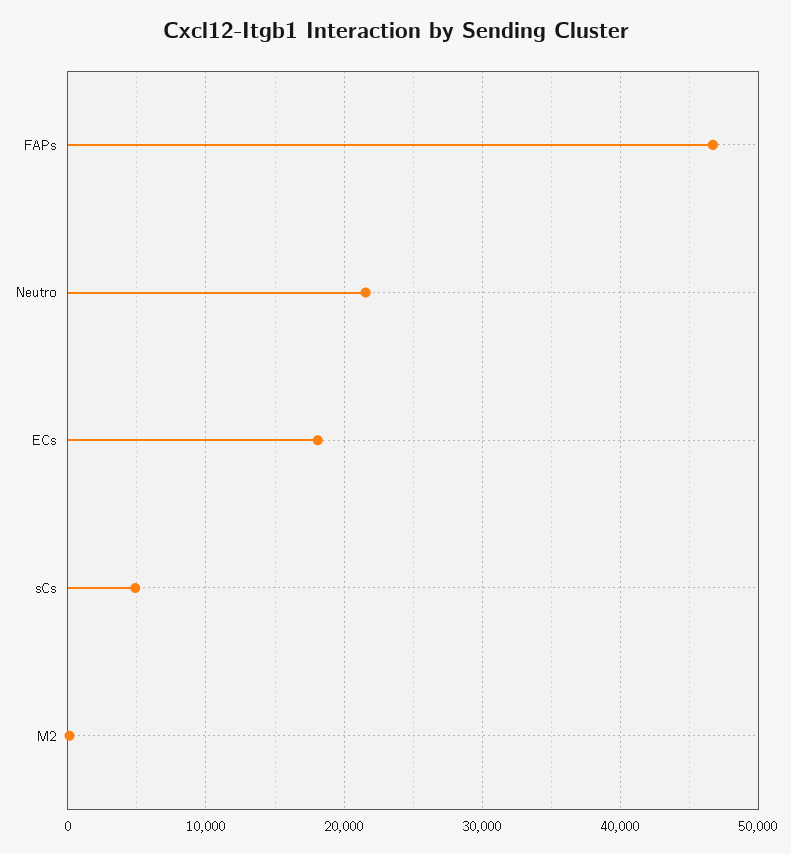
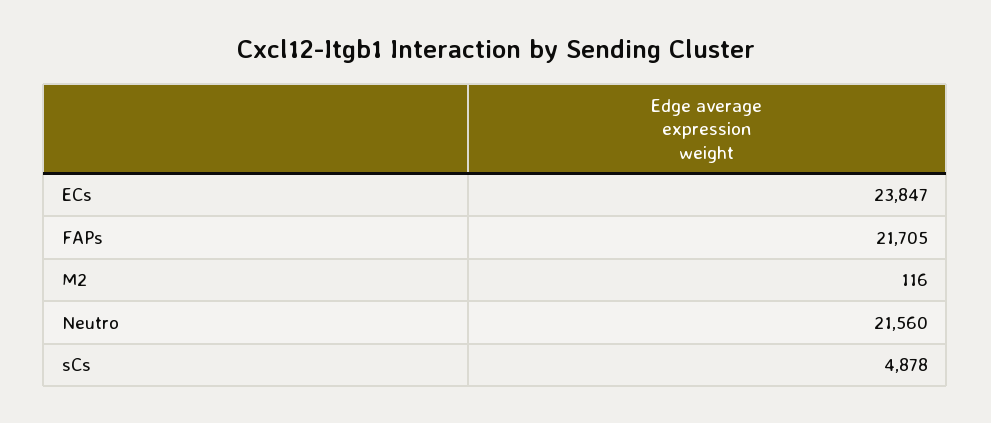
  {
-   "FAPs": 47000,
+   "FAPs": 21705,
    "Neutro": 21560,
-   "ECs": 18000,
+   "ECs": 23847,
    "sCs": 4878,
    "M2": 116
  }

